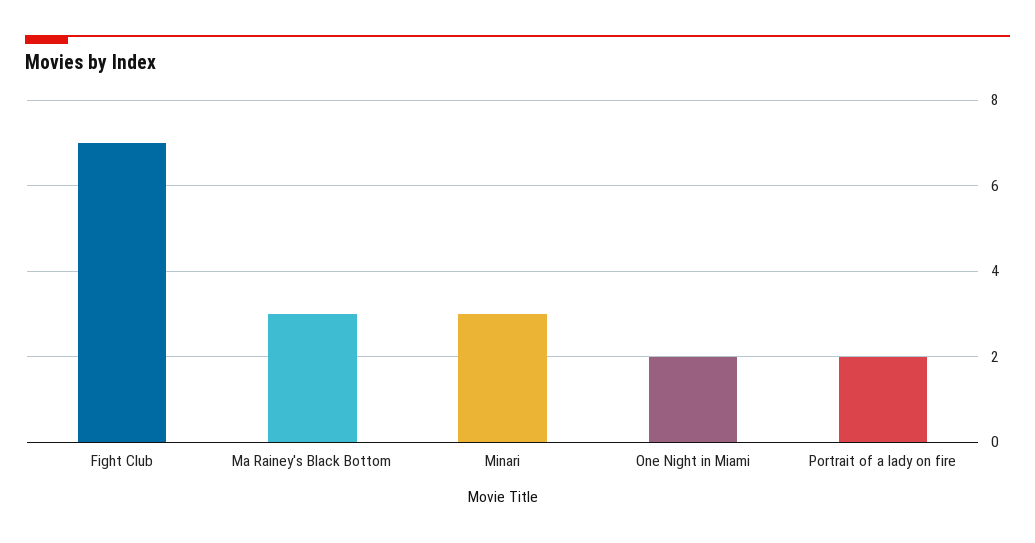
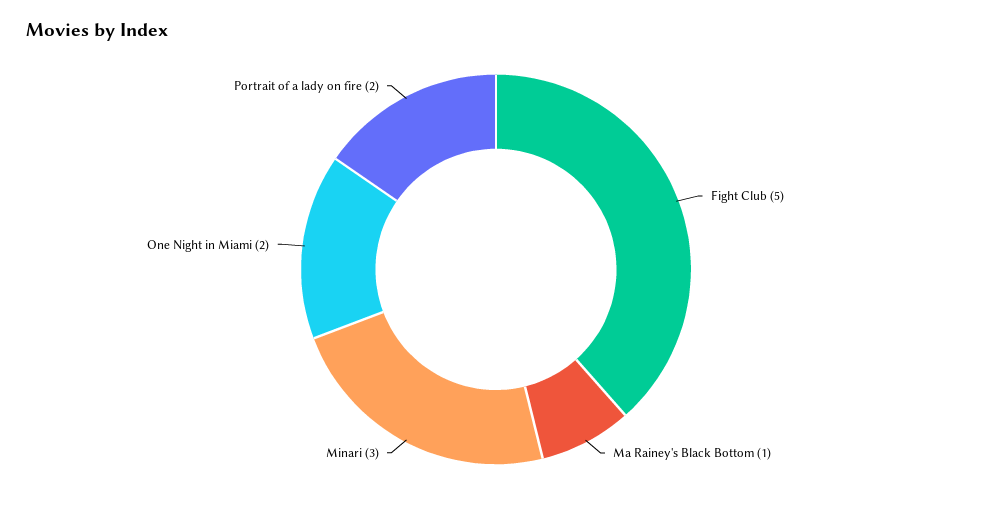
  {
-   "Fight Club": 7,
+   "Fight Club": 5,
-   "Ma Rainey's Black Bottom": 3,
+   "Ma Rainey's Black Bottom": 1,
    "Minari": 3,
    "One Night in Miami": 2,
    "Portrait of a lady on fire": 2
  }

